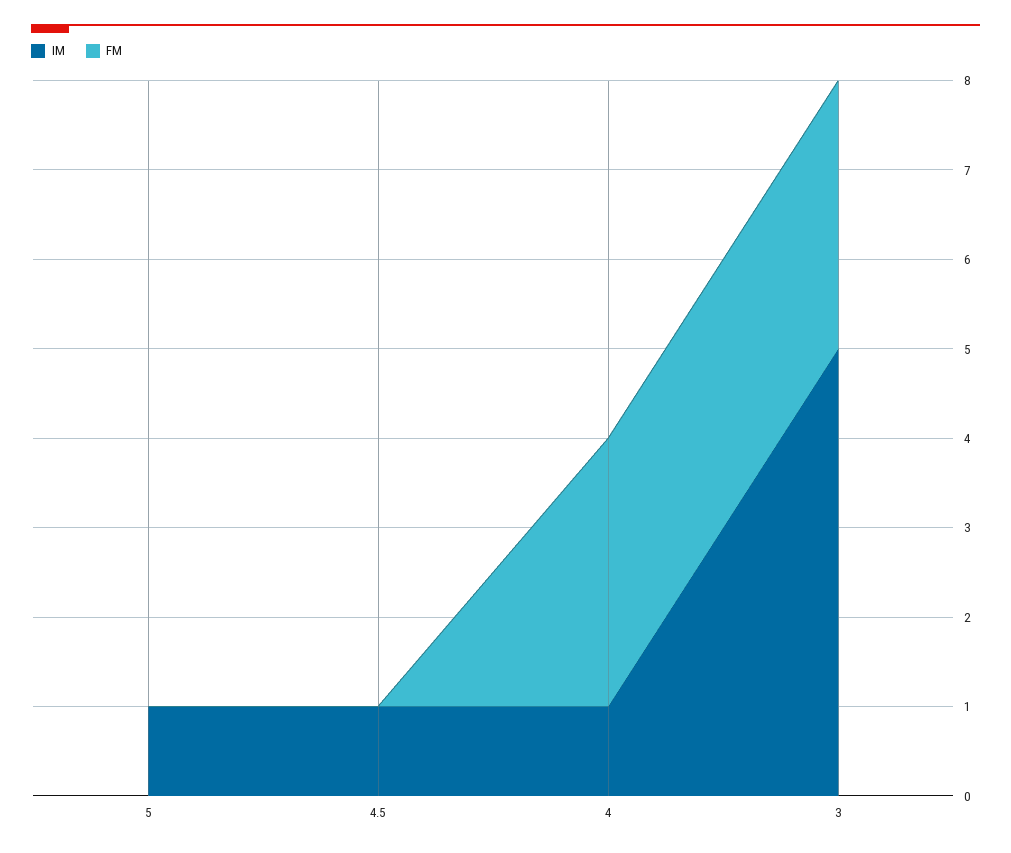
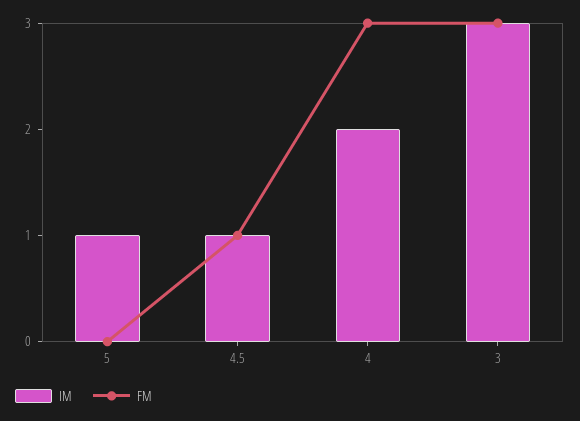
  {
    "IM": {
      "5": 1,
      "4.5": 1,
-     "4": 1,
+     "4": 2,
-     "3": 5
+     "3": 3
    },
    "FM": {
      "5": 0,
-     "4.5": 0,
+     "4.5": 1,
      "4": 3,
      "3": 3
    }
  }

